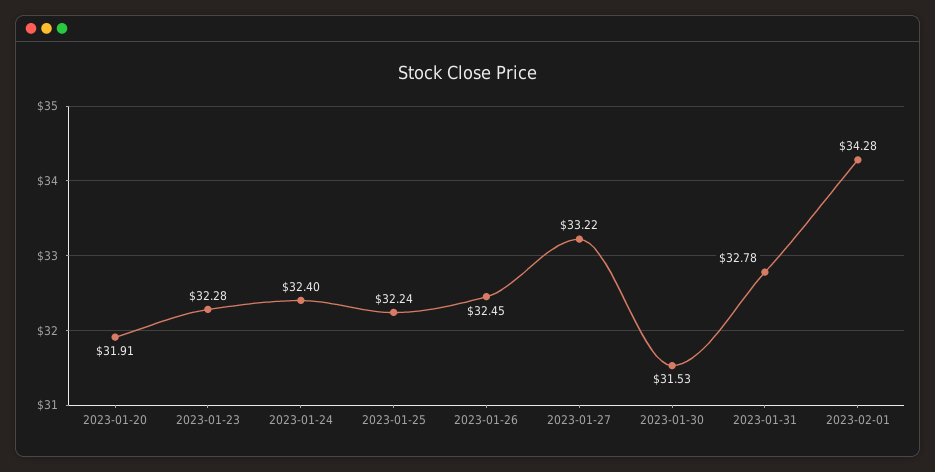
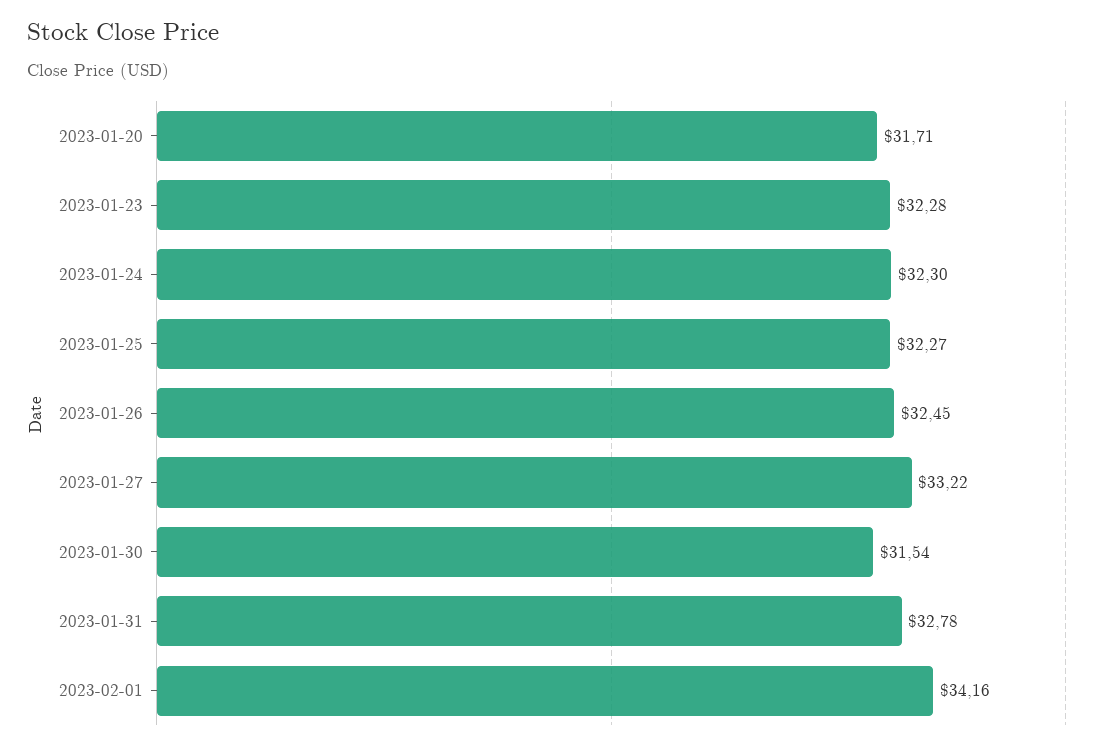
  {
-   "2023-01-20": 31.91,
+   "2023-01-20": 31.71,
    "2023-01-23": 32.28,
-   "2023-01-24": 32.4,
+   "2023-01-24": 32.3,
-   "2023-01-25": 32.24,
+   "2023-01-25": 32.27,
    "2023-01-26": 32.45,
    "2023-01-27": 33.22,
-   "2023-01-30": 31.53,
+   "2023-01-30": 31.54,
    "2023-01-31": 32.78,
-   "2023-02-01": 34.28
+   "2023-02-01": 34.16
  }

